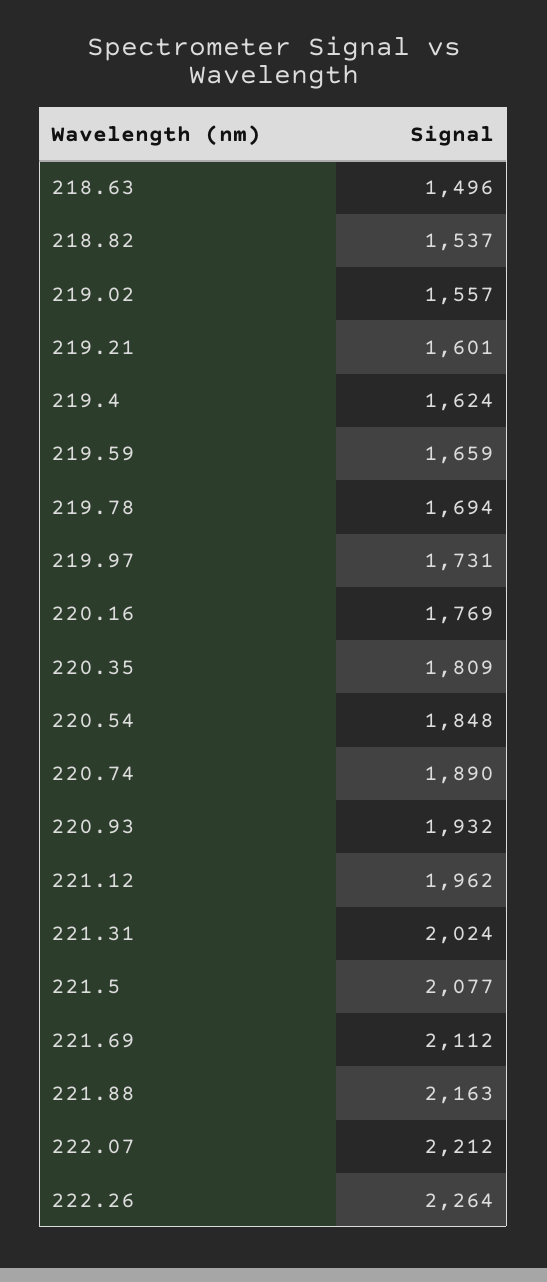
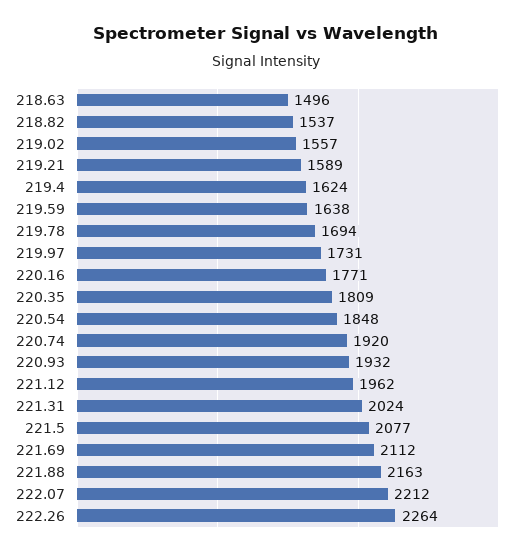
  {
    "218.63": 1496,
    "218.82": 1537,
    "219.02": 1557,
-   "219.21": 1601,
+   "219.21": 1589,
    "219.4": 1624,
-   "219.59": 1659,
+   "219.59": 1638,
    "219.78": 1694,
    "219.97": 1731,
-   "220.16": 1769,
+   "220.16": 1771,
    "220.35": 1809,
    "220.54": 1848,
-   "220.74": 1890,
+   "220.74": 1920,
    "220.93": 1932,
    "221.12": 1962,
    "221.31": 2024,
    "221.5": 2077,
    "221.69": 2112,
    "221.88": 2163,
    "222.07": 2212,
    "222.26": 2264
  }

